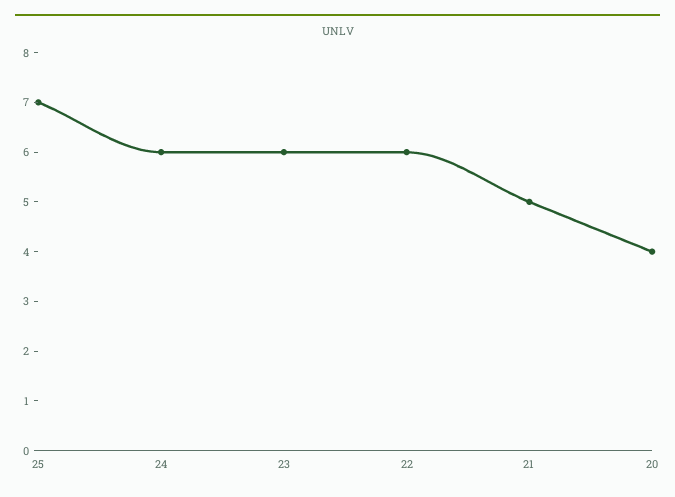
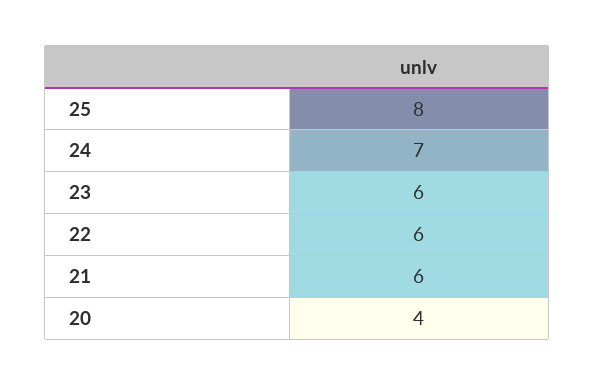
  {
-   "25": 7,
+   "25": 8,
-   "24": 6,
+   "24": 7,
    "23": 6,
    "22": 6,
-   "21": 5,
+   "21": 6,
    "20": 4
  }

